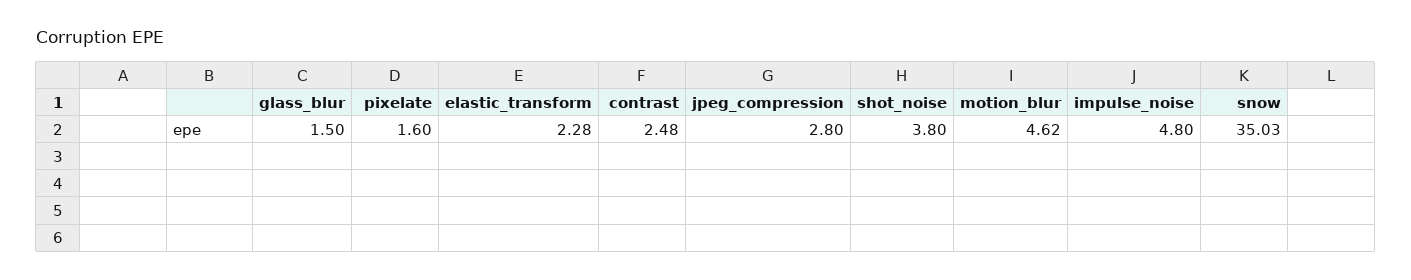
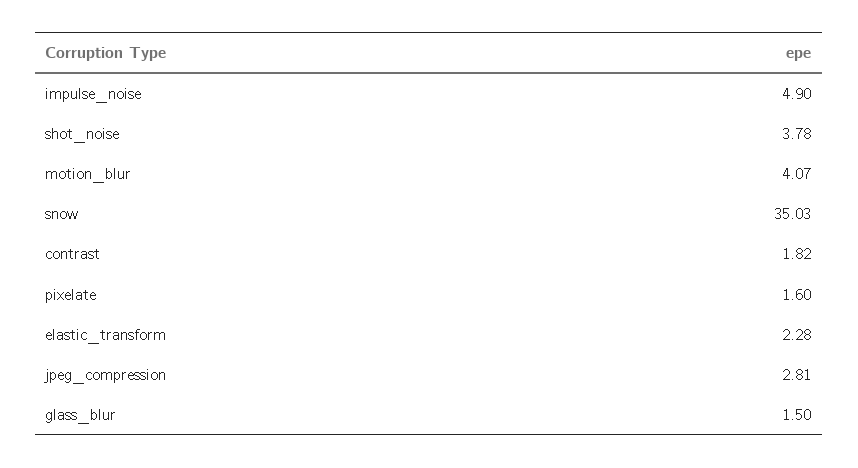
  {
    "glass_blur": 1.5,
    "pixelate": 1.6,
    "elastic_transform": 2.28,
-   "contrast": 2.48,
+   "contrast": 1.82,
-   "jpeg_compression": 2.8,
+   "jpeg_compression": 2.81,
-   "shot_noise": 3.8,
+   "shot_noise": 3.78,
-   "motion_blur": 4.62,
+   "motion_blur": 4.07,
-   "impulse_noise": 4.8,
+   "impulse_noise": 4.9,
    "snow": 35.03
  }

